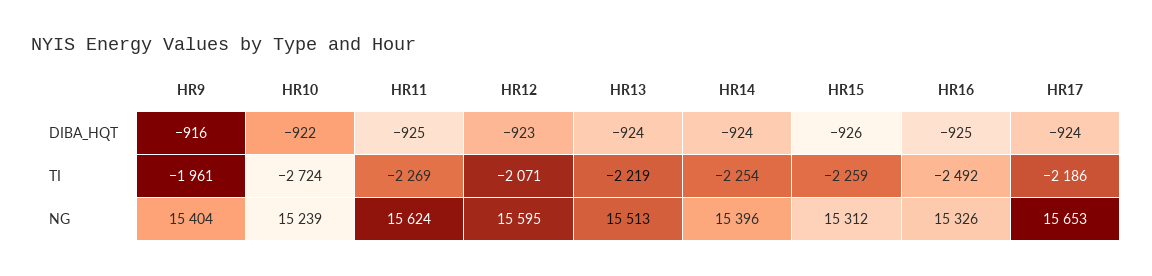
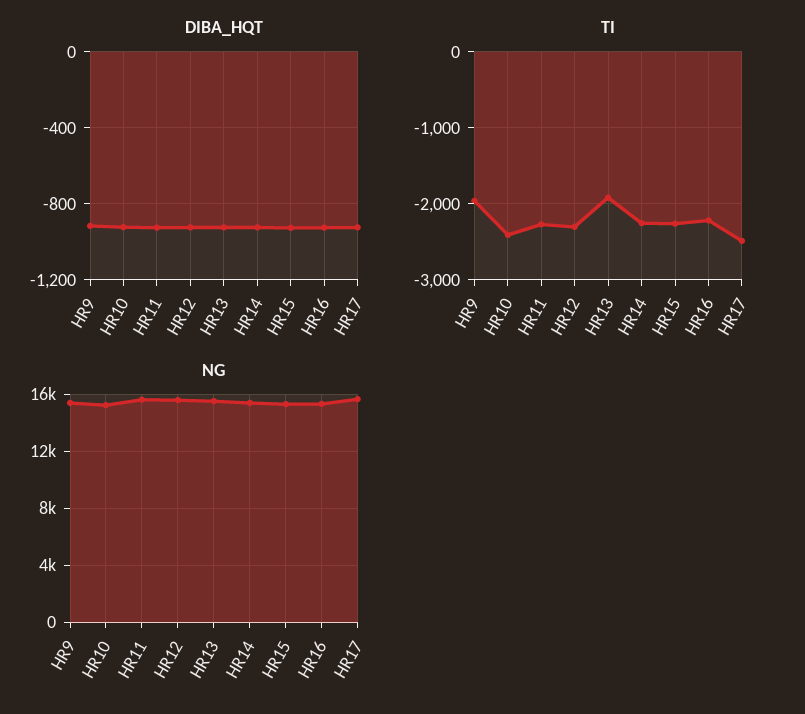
  {
    "DIBA_HQT": {
      "HR9": -916,
      "HR10": -922,
      "HR11": -925,
      "HR12": -923,
      "HR13": -924,
      "HR14": -924,
      "HR15": -926,
      "HR16": -925,
      "HR17": -924
    },
    "TI": {
      "HR9": -1961,
-     "HR10": -2724,
+     "HR10": -2400,
      "HR11": -2269,
-     "HR12": -2071,
+     "HR12": -2300,
-     "HR13": -2219,
+     "HR13": -1900,
      "HR14": -2254,
      "HR15": -2259,
-     "HR16": -2492,
+     "HR16": -2200,
-     "HR17": -2186
+     "HR17": -2500
    },
    "NG": {
      "HR9": 15404,
      "HR10": 15239,
      "HR11": 15624,
      "HR12": 15595,
      "HR13": 15513,
      "HR14": 15396,
      "HR15": 15312,
      "HR16": 15326,
      "HR17": 15653
    }
  }

